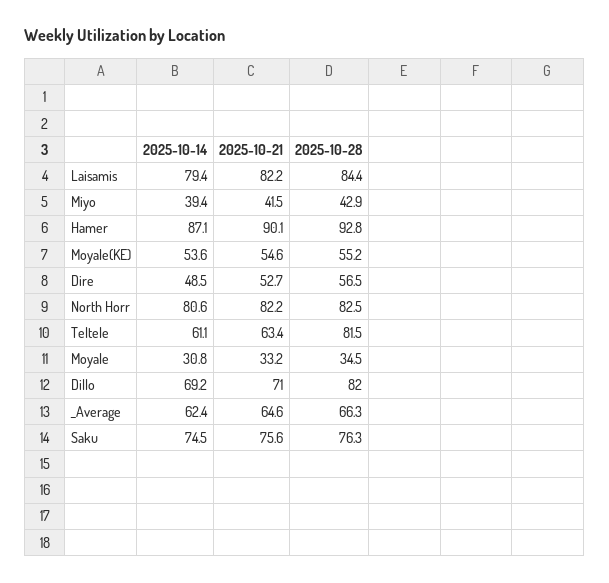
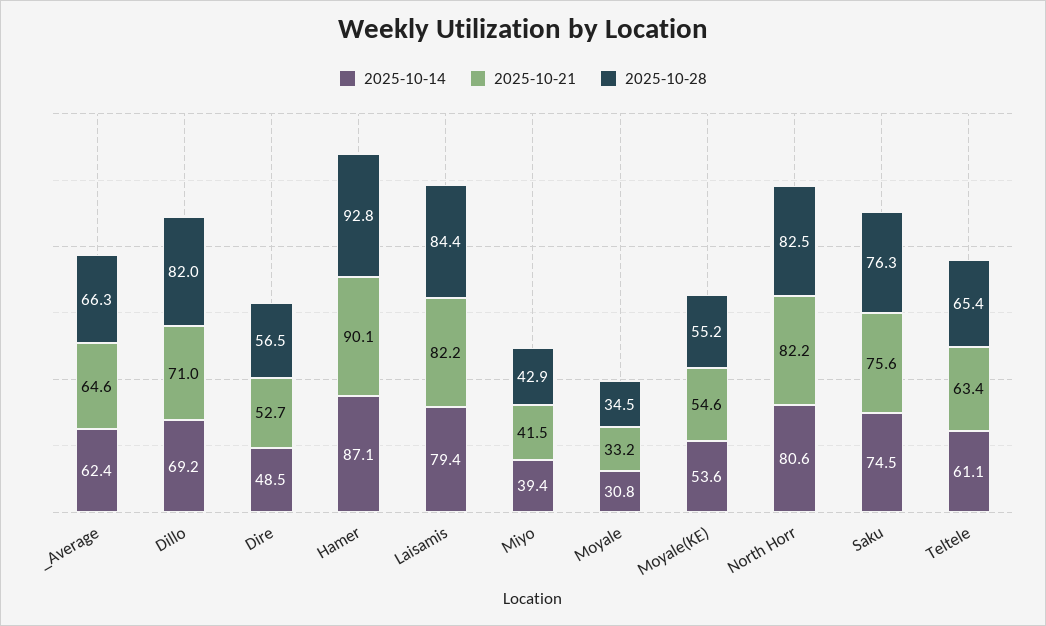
  {
    "2025-10-14": {
      "Laisamis": 79.4,
      "Miyo": 39.4,
      "Hamer": 87.1,
      "Moyale(KE)": 53.6,
      "Dire": 48.5,
      "North Horr": 80.6,
      "Teltele": 61.1,
      "Moyale": 30.8,
      "Dillo": 69.2,
      "_Average": 62.4,
      "Saku": 74.5
    },
    "2025-10-21": {
      "Laisamis": 82.2,
      "Miyo": 41.5,
      "Hamer": 90.1,
      "Moyale(KE)": 54.6,
      "Dire": 52.7,
      "North Horr": 82.2,
      "Teltele": 63.4,
      "Moyale": 33.2,
      "Dillo": 71,
      "_Average": 64.6,
      "Saku": 75.6
    },
    "2025-10-28": {
      "Laisamis": 84.4,
      "Miyo": 42.9,
      "Hamer": 92.8,
      "Moyale(KE)": 55.2,
      "Dire": 56.5,
      "North Horr": 82.5,
-     "Teltele": 81.5,
+     "Teltele": 65.4,
      "Moyale": 34.5,
      "Dillo": 82,
      "_Average": 66.3,
      "Saku": 76.3
    }
  }

